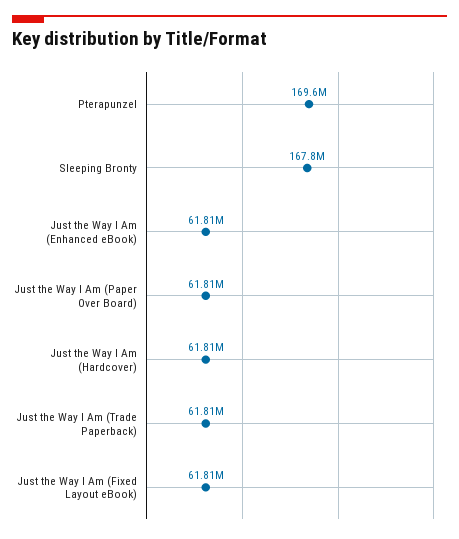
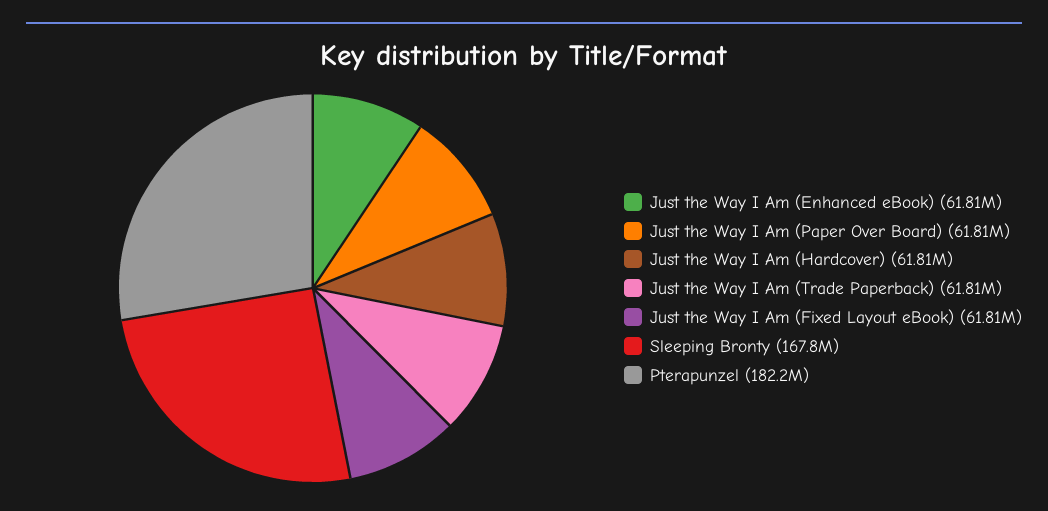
  {
-   "Pterapunzel": 169600000,
+   "Pterapunzel": 182200000,
    "Sleeping Bronty": 167800000,
    "Just the Way I Am (Enhanced eBook)": 61810000,
    "Just the Way I Am (Paper Over Board)": 61810000,
    "Just the Way I Am (Hardcover)": 61810000,
    "Just the Way I Am (Trade Paperback)": 61810000,
    "Just the Way I Am (Fixed Layout eBook)": 61810000
  }

